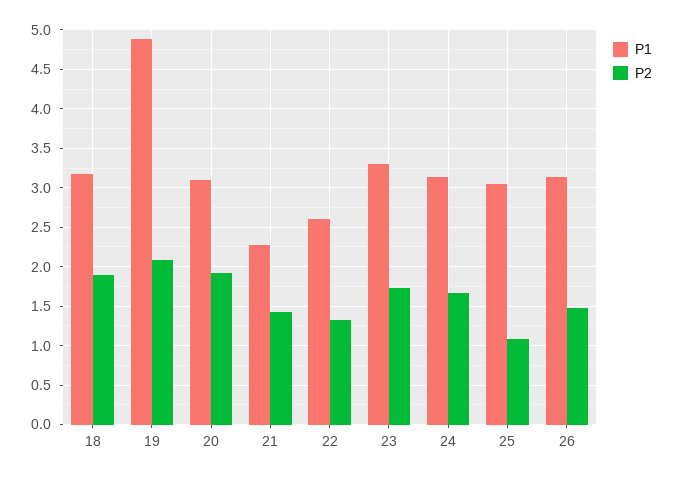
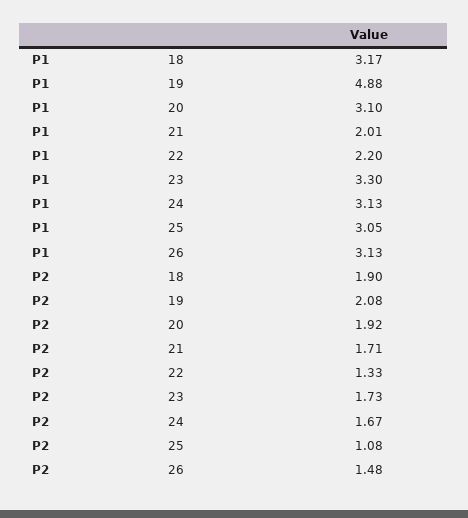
  {
    "P1": {
      "18": 3.17,
      "19": 4.88,
      "20": 3.1,
-     "21": 2.3,
+     "21": 2.01,
-     "22": 2.6,
+     "22": 2.2,
      "23": 3.3,
      "24": 3.13,
      "25": 3.05,
      "26": 3.13
    },
    "P2": {
      "18": 1.9,
      "19": 2.08,
      "20": 1.92,
-     "21": 1.4,
+     "21": 1.71,
      "22": 1.33,
      "23": 1.73,
      "24": 1.67,
      "25": 1.08,
      "26": 1.48
    }
  }

